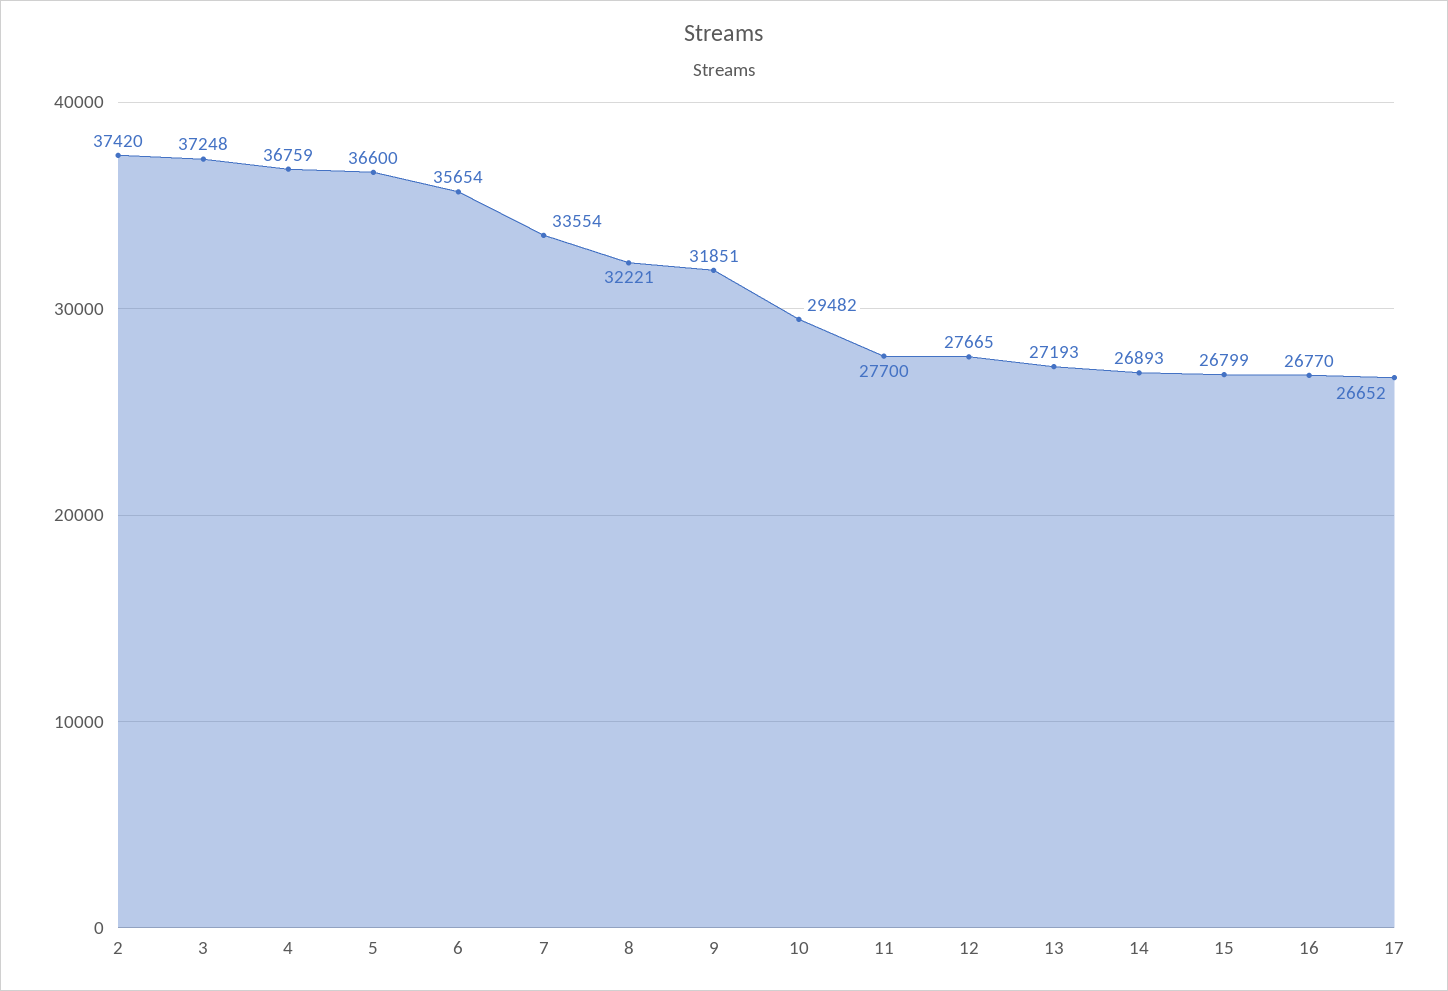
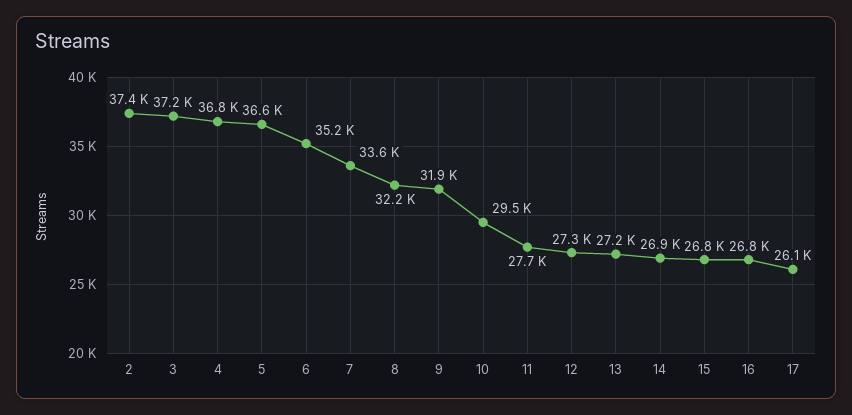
  {
    "2": 37420,
    "3": 37248,
    "4": 36759,
    "5": 36600,
-   "6": 35654,
+   "6": 35200,
    "7": 33554,
    "8": 32221,
    "9": 31851,
    "10": 29482,
    "11": 27700,
-   "12": 27665,
+   "12": 27300,
    "13": 27193,
    "14": 26893,
    "15": 26799,
    "16": 26770,
-   "17": 26652
+   "17": 26100
  }

